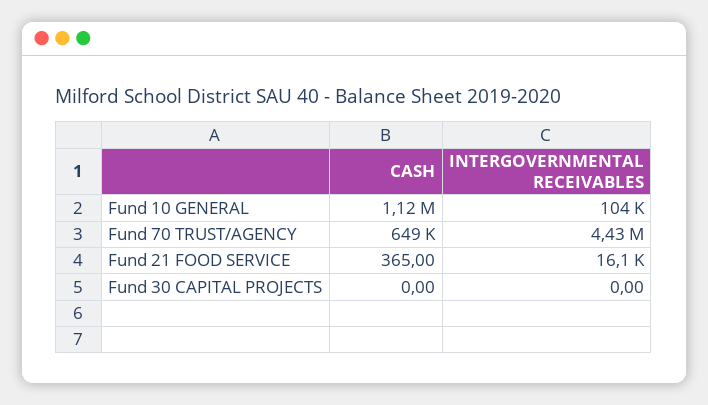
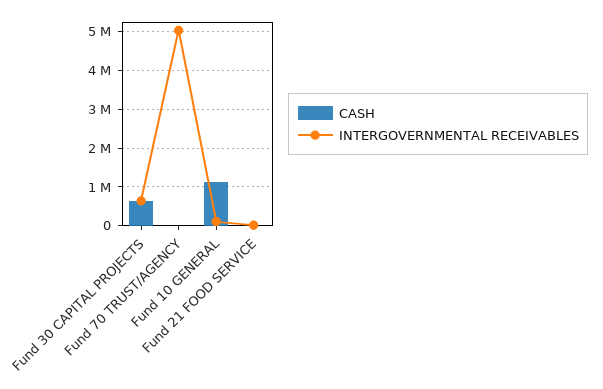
  {
    "CASH": {
      "Fund 10 GENERAL": 1120000,
-     "Fund 70 TRUST/AGENCY": 649000,
+     "Fund 70 TRUST/AGENCY": 0,
      "Fund 21 FOOD SERVICE": 365,
-     "Fund 30 CAPITAL PROJECTS": 0
+     "Fund 30 CAPITAL PROJECTS": 600000
    },
    "INTERGOVERNMENTAL RECEIVABLES": {
      "Fund 10 GENERAL": 104000,
-     "Fund 70 TRUST/AGENCY": 4430000,
+     "Fund 70 TRUST/AGENCY": 5000000,
      "Fund 21 FOOD SERVICE": 16100,
-     "Fund 30 CAPITAL PROJECTS": 0
+     "Fund 30 CAPITAL PROJECTS": 600000
    }
  }

